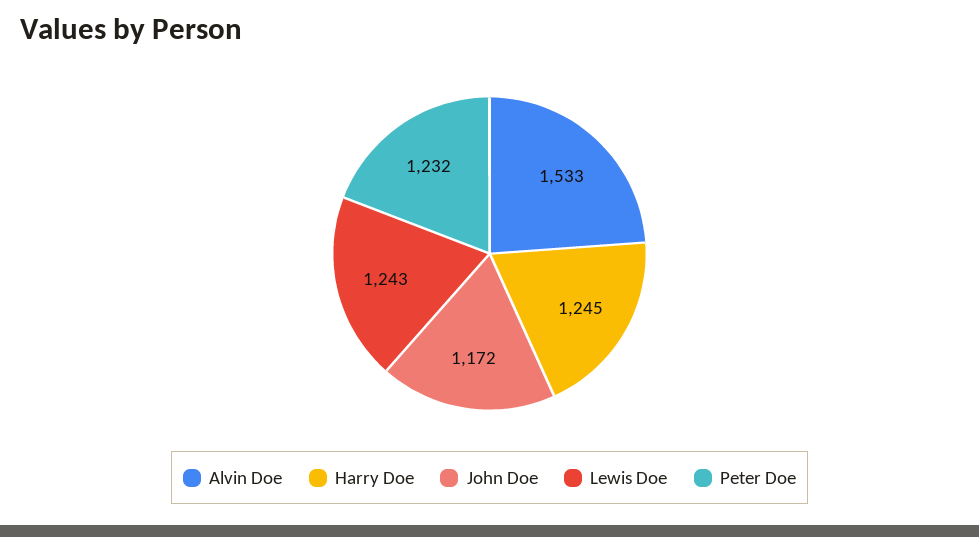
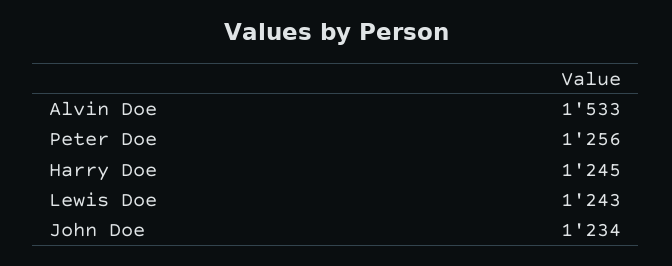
  {
    "Alvin Doe": 1533,
    "Harry Doe": 1245,
-   "John Doe": 1172,
+   "John Doe": 1234,
    "Lewis Doe": 1243,
-   "Peter Doe": 1232
+   "Peter Doe": 1256
  }

